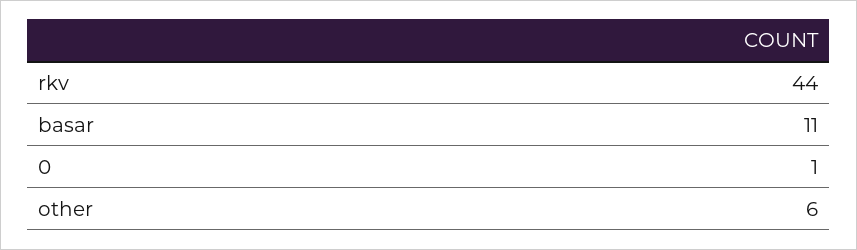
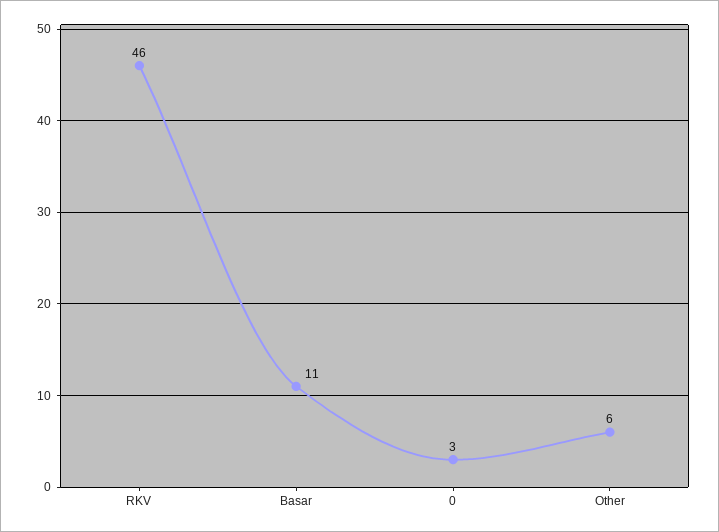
  {
-   "rkv": 44,
+   "rkv": 46,
    "basar": 11,
-   "0": 1,
+   "0": 3,
    "other": 6
  }

